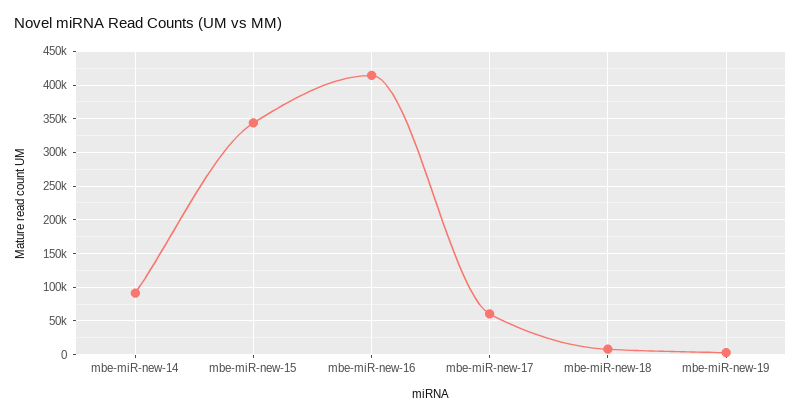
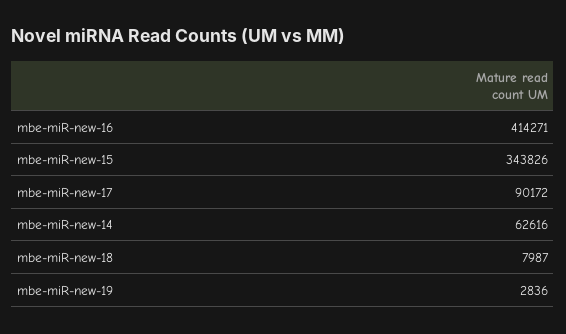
  {
-   "mbe-miR-new-14": 90000,
+   "mbe-miR-new-14": 62616,
    "mbe-miR-new-15": 343826,
    "mbe-miR-new-16": 414271,
-   "mbe-miR-new-17": 60000,
+   "mbe-miR-new-17": 90172,
    "mbe-miR-new-18": 7987,
    "mbe-miR-new-19": 2836
  }

